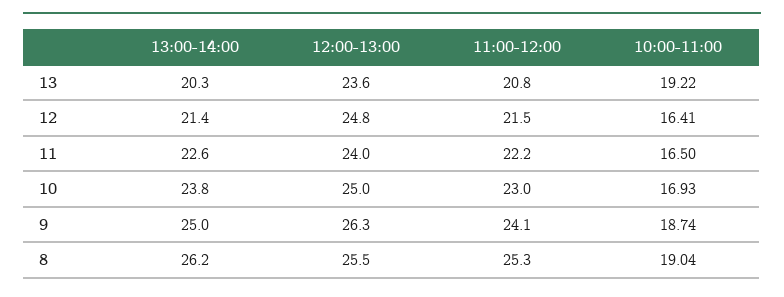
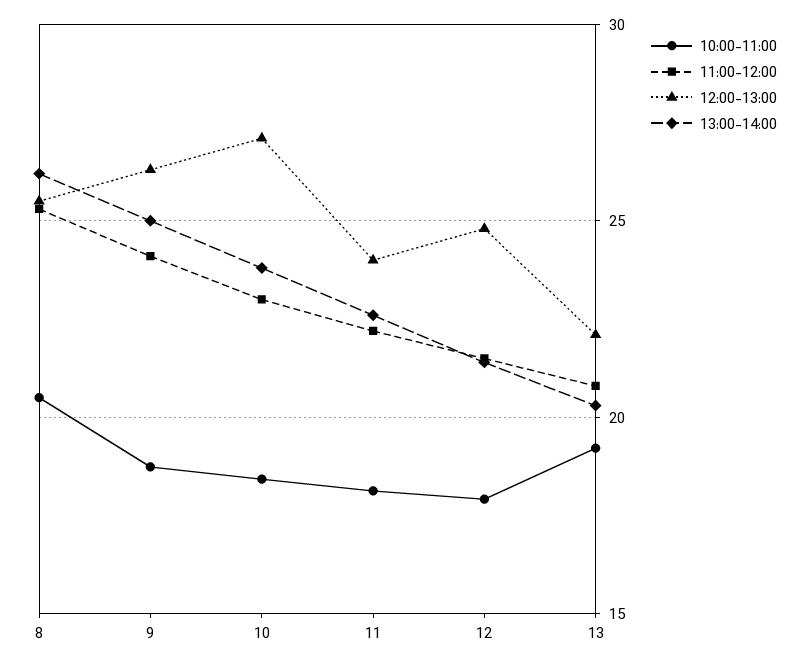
  {
    "13:00-14:00": {
      "13": 20.3,
      "12": 21.4,
      "11": 22.6,
      "10": 23.8,
      "9": 25,
      "8": 26.2
    },
    "12:00-13:00": {
-     "13": 23.6,
+     "13": 22,
      "12": 24.8,
      "11": 24,
-     "10": 25,
+     "10": 27,
      "9": 26.3,
      "8": 25.5
    },
    "11:00-12:00": {
      "13": 20.8,
      "12": 21.5,
      "11": 22.2,
      "10": 23,
      "9": 24.1,
      "8": 25.3
    },
    "10:00-11:00": {
      "13": 19.22,
-     "12": 16.41,
+     "12": 18,
-     "11": 16.5,
+     "11": 18,
-     "10": 16.93,
+     "10": 18.5,
      "9": 18.74,
-     "8": 19.04
+     "8": 20.5
    }
  }

